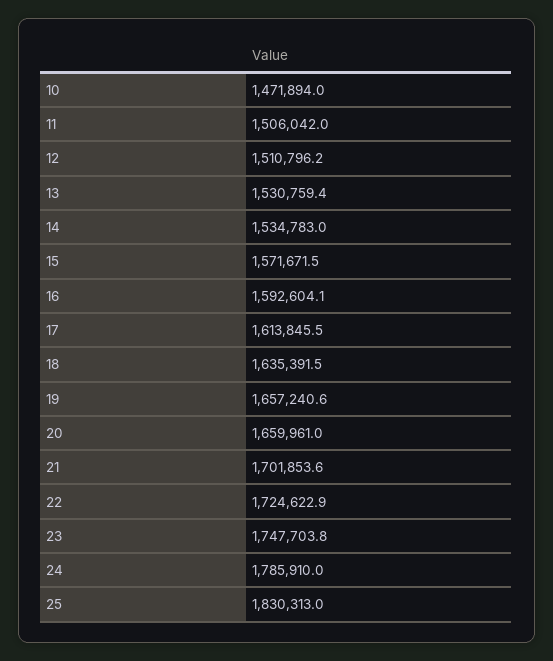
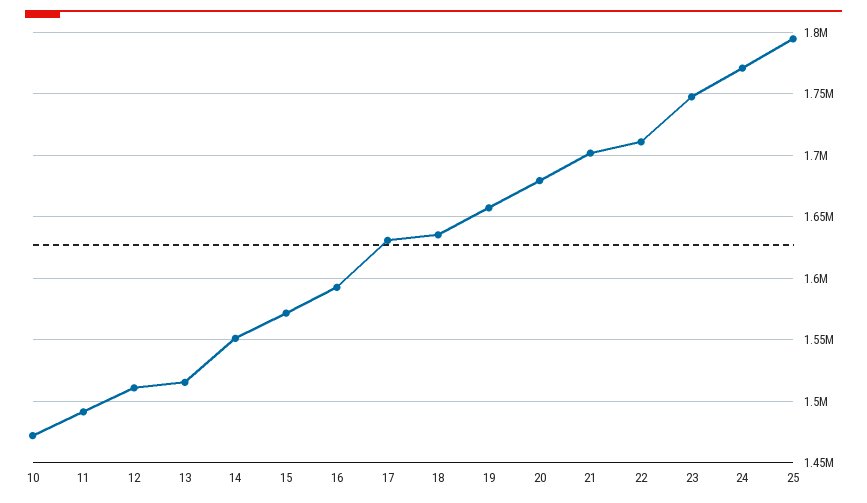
  {
    "10": 1471894,
-   "11": 1506042,
+   "11": 1490000,
    "12": 1510796.2,
-   "13": 1530759.4,
+   "13": 1515000,
-   "14": 1534783,
+   "14": 1550000,
    "15": 1571671.5,
    "16": 1592604.1,
-   "17": 1613845.5,
+   "17": 1630000,
    "18": 1635391.5,
    "19": 1657240.6,
-   "20": 1659961,
+   "20": 1680000,
    "21": 1701853.6,
-   "22": 1724622.9,
+   "22": 1710000,
    "23": 1747703.8,
-   "24": 1785910,
+   "24": 1770000,
-   "25": 1830313
+   "25": 1795000
  }

